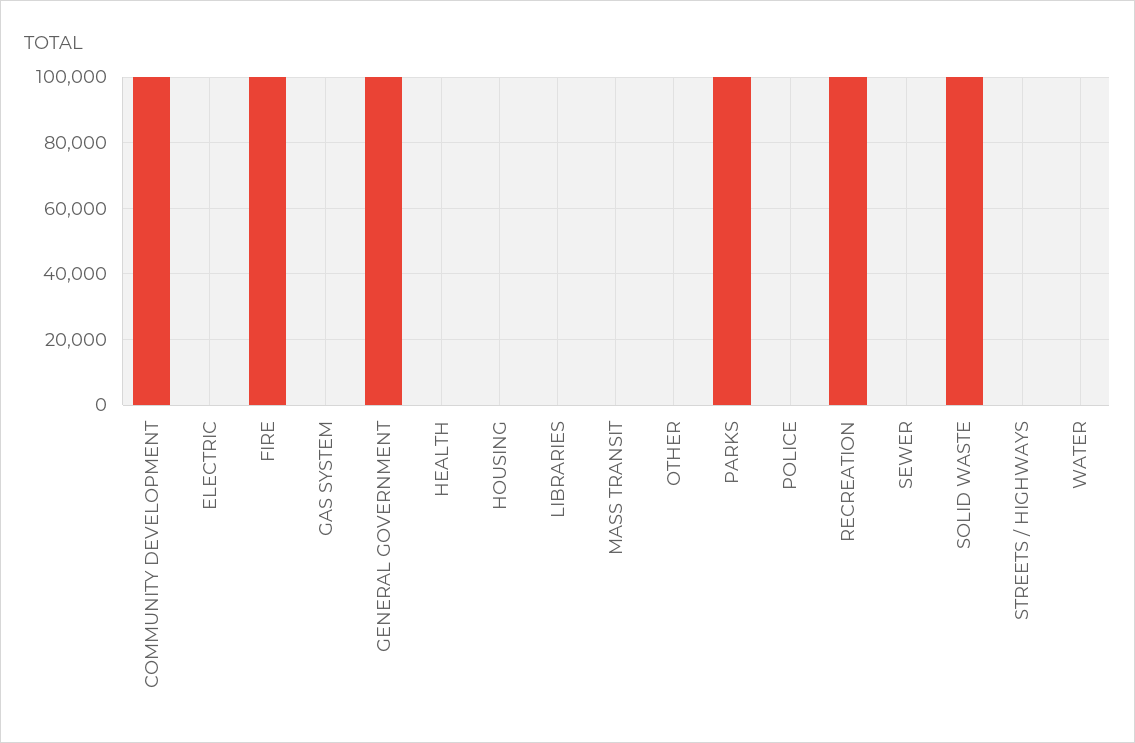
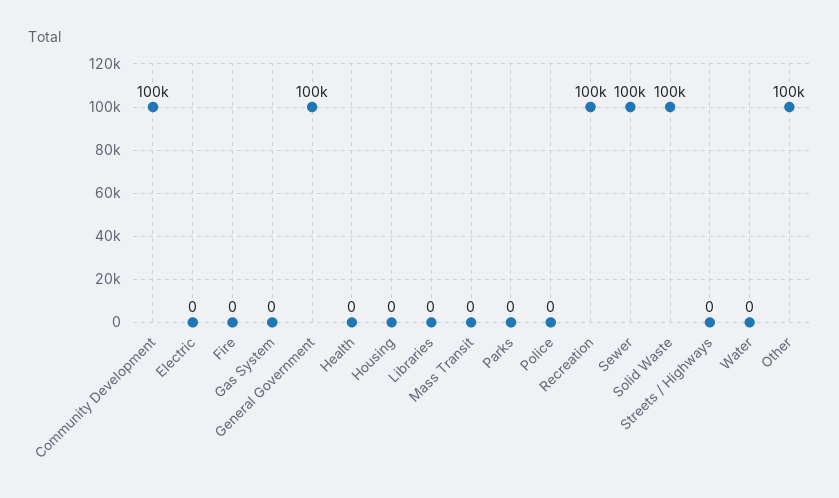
  {
    "COMMUNITY DEVELOPMENT": 100000,
    "ELECTRIC": 0,
-   "FIRE": 100000,
+   "FIRE": 0,
    "GAS SYSTEM": 0,
    "GENERAL GOVERNMENT": 100000,
    "HEALTH": 0,
    "HOUSING": 0,
    "LIBRARIES": 0,
    "MASS TRANSIT": 0,
-   "OTHER": 0,
+   "OTHER": 100000,
-   "PARKS": 100000,
+   "PARKS": 0,
    "POLICE": 0,
    "RECREATION": 100000,
-   "SEWER": 0,
+   "SEWER": 100000,
    "SOLID WASTE": 100000,
    "STREETS / HIGHWAYS": 0,
    "WATER": 0
  }

